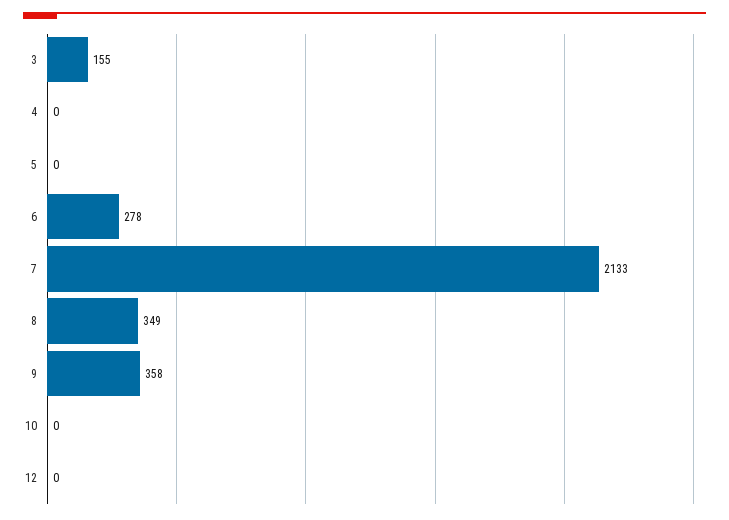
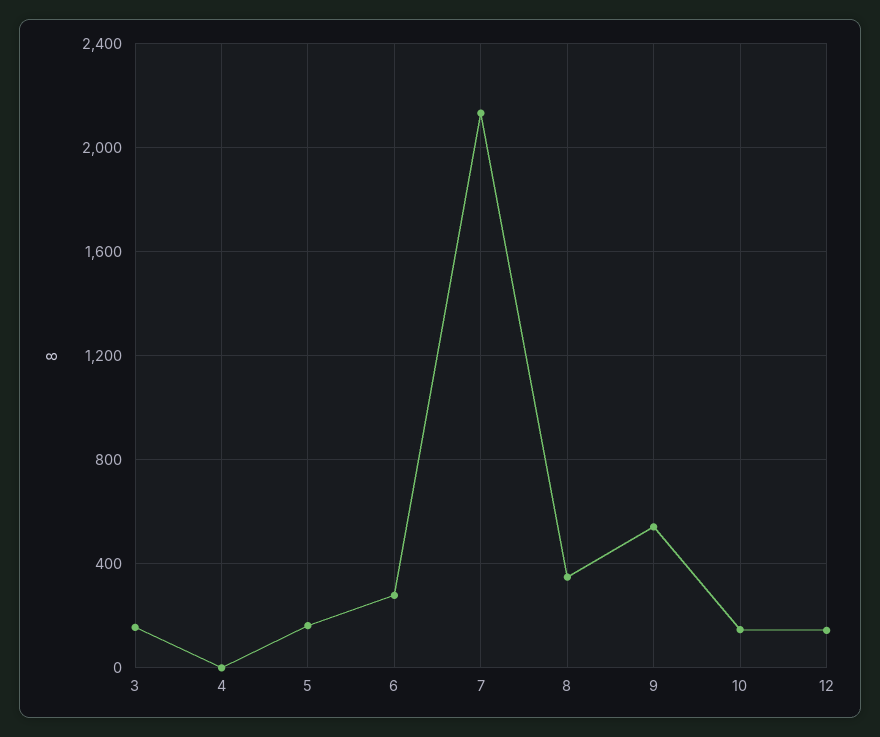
  {
    "3": 155,
    "4": 0,
-   "5": 0,
+   "5": 150,
    "6": 278,
    "7": 2133,
    "8": 349,
-   "9": 358,
+   "9": 550,
-   "10": 0,
+   "10": 150,
-   "12": 0
+   "12": 150
  }

